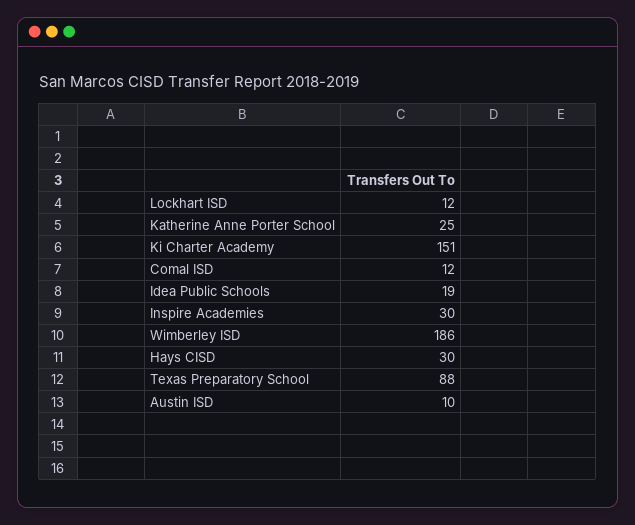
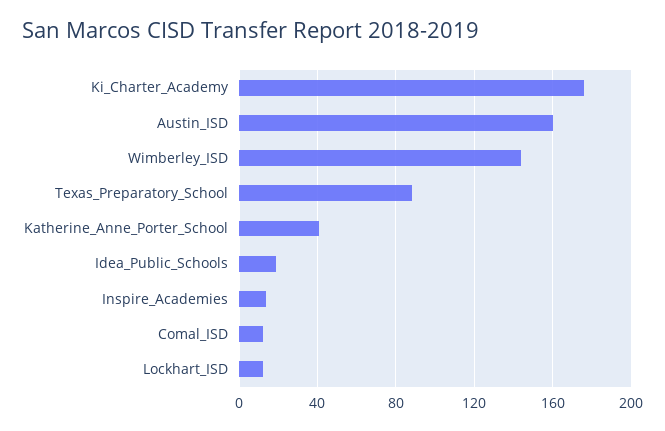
  {
    "Lockhart ISD": 12,
-   "Katherine Anne Porter School": 25,
+   "Katherine Anne Porter School": 40,
-   "Ki Charter Academy": 151,
+   "Ki Charter Academy": 175,
    "Comal ISD": 12,
    "Idea Public Schools": 19,
-   "Inspire Academies": 30,
+   "Inspire Academies": 15,
-   "Wimberley ISD": 186,
+   "Wimberley ISD": 145,
-   "Hays CISD": 30,
    "Texas Preparatory School": 88,
-   "Austin ISD": 10
+   "Austin ISD": 160
  }

